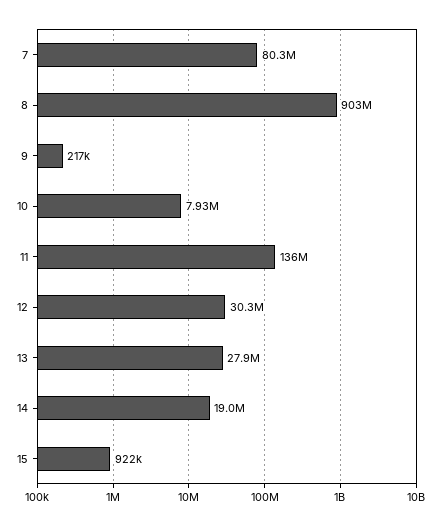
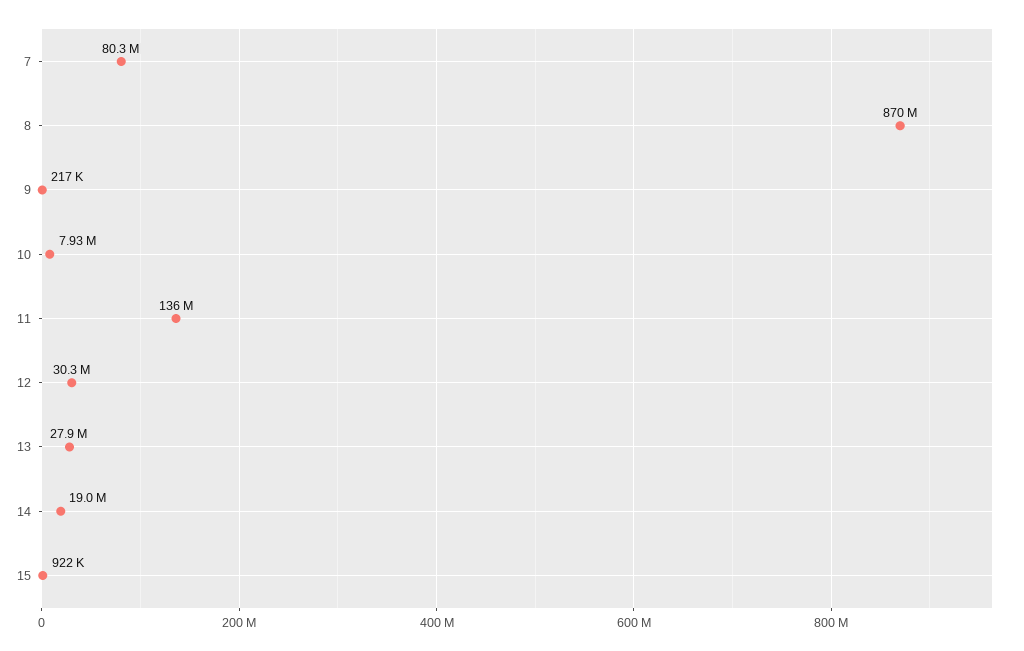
  {
    "7": 80300000,
-   "8": 903000000,
+   "8": 870000000,
    "9": 217000,
    "10": 7930000,
    "11": 136000000,
    "12": 30300000,
    "13": 27900000,
    "14": 19000000,
    "15": 922000
  }

